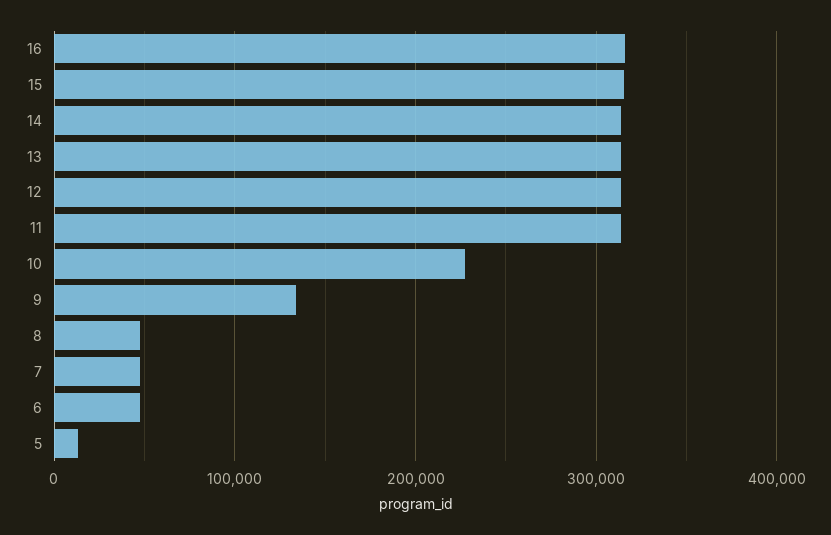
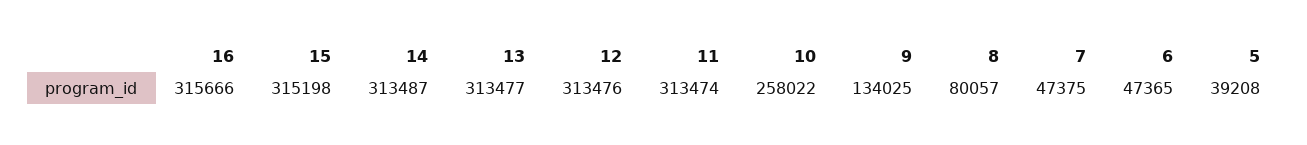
  {
    "16": 315666,
    "15": 315198,
    "14": 313487,
    "13": 313477,
    "12": 313476,
    "11": 313474,
-   "10": 230000,
+   "10": 258022,
    "9": 134025,
-   "8": 50000,
+   "8": 80057,
    "7": 47375,
    "6": 47365,
-   "5": 10000
+   "5": 39208
  }

